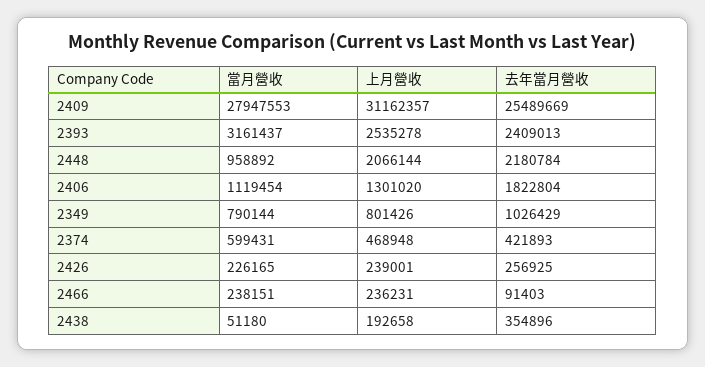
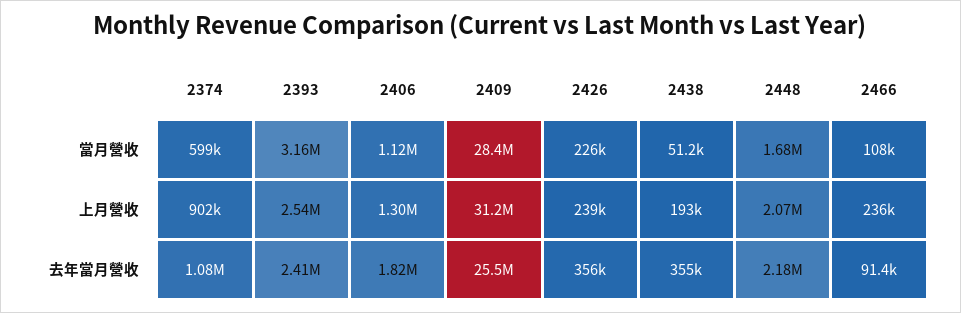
  {
    "當月營收": {
-     "2409": 27947553,
+     "2409": 28400000,
      "2393": 3161437,
-     "2448": 958892,
+     "2448": 1680000,
      "2406": 1119454,
-     "2349": 790144,
      "2374": 599431,
      "2426": 226165,
-     "2466": 238151,
+     "2466": 108000,
      "2438": 51180
    },
    "上月營收": {
      "2409": 31162357,
      "2393": 2535278,
      "2448": 2066144,
      "2406": 1301020,
-     "2349": 801426,
-     "2374": 468948,
+     "2374": 902000,
      "2426": 239001,
      "2466": 236231,
      "2438": 192658
    },
    "去年當月營收": {
      "2409": 25489669,
      "2393": 2409013,
      "2448": 2180784,
      "2406": 1822804,
-     "2349": 1026429,
-     "2374": 421893,
+     "2374": 1080000,
-     "2426": 256925,
+     "2426": 356000,
      "2466": 91403,
      "2438": 354896
    }
  }

